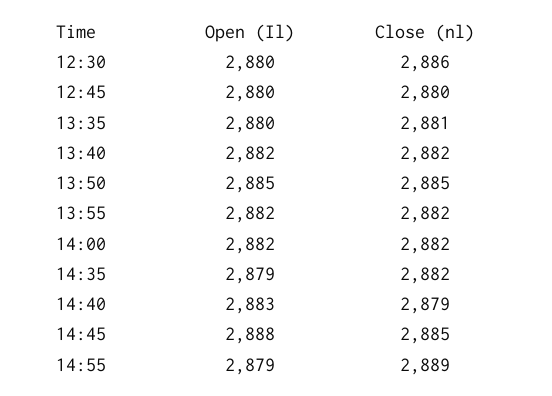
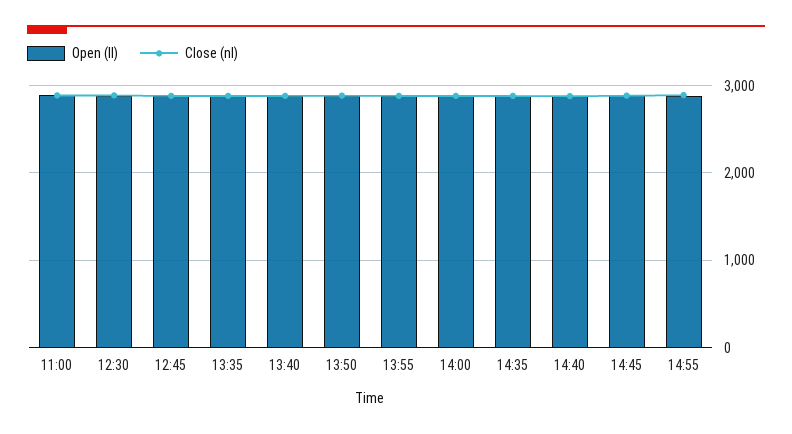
  {
    "Open (Il)": {
      "12:30": 2880,
      "12:45": 2880,
      "13:35": 2880,
      "13:40": 2882,
      "13:50": 2885,
      "13:55": 2882,
      "14:00": 2882,
      "14:35": 2879,
      "14:40": 2883,
      "14:45": 2888,
-     "14:55": 2879
+     "14:55": 2879,
+     "11:00": 2900
    },
    "Close (nl)": {
      "12:30": 2886,
      "12:45": 2880,
      "13:35": 2881,
      "13:40": 2882,
      "13:50": 2885,
      "13:55": 2882,
      "14:00": 2882,
      "14:35": 2882,
      "14:40": 2879,
      "14:45": 2885,
-     "14:55": 2889
+     "14:55": 2889,
+     "11:00": 2900
    }
  }

